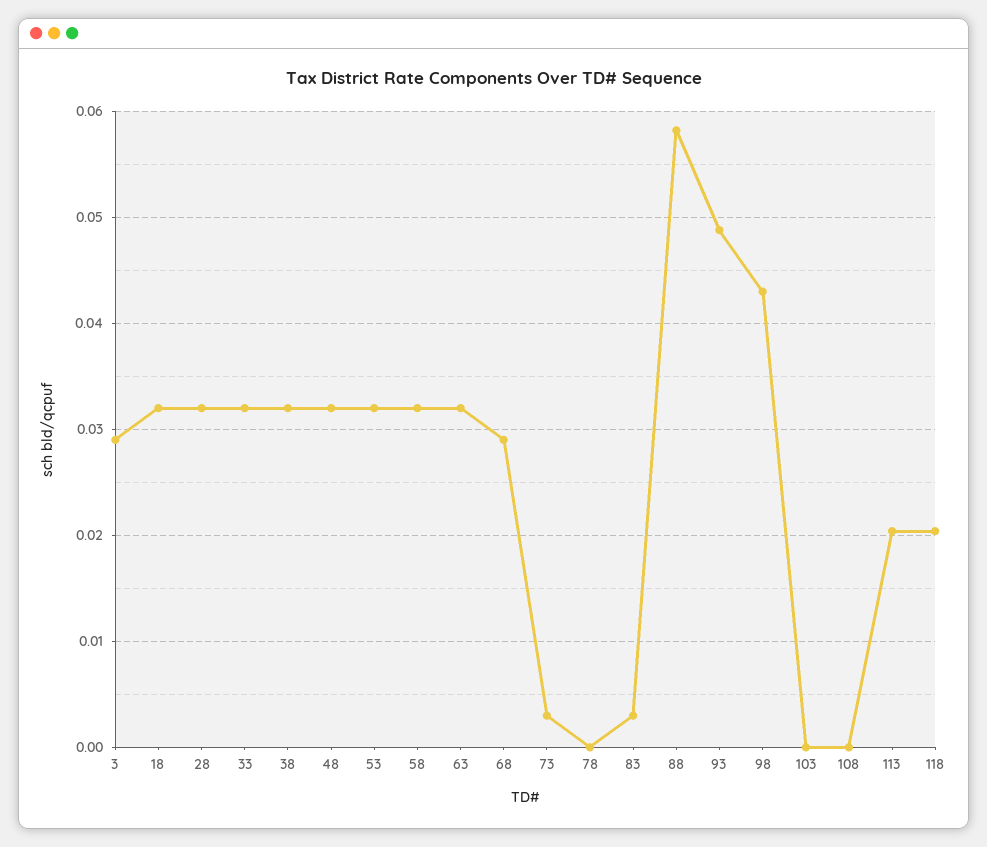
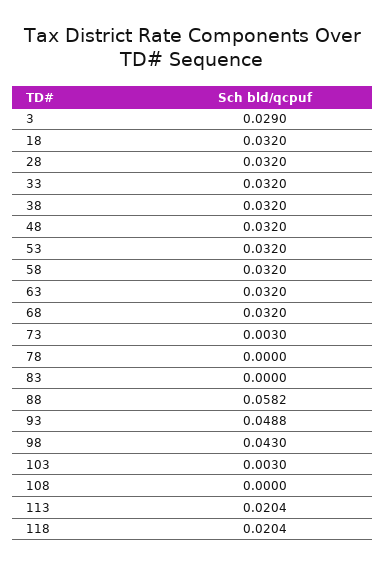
  {
    "3": 0.029,
    "18": 0.032,
    "28": 0.032,
    "33": 0.032,
    "38": 0.032,
    "48": 0.032,
    "53": 0.032,
    "58": 0.032,
    "63": 0.032,
-   "68": 0.029,
+   "68": 0.032,
    "73": 0.003,
    "78": 0,
-   "83": 0.003,
+   "83": 0,
    "88": 0.0582,
    "93": 0.0488,
    "98": 0.043,
-   "103": 0,
+   "103": 0.003,
    "108": 0,
    "113": 0.0204,
    "118": 0.0204
  }

